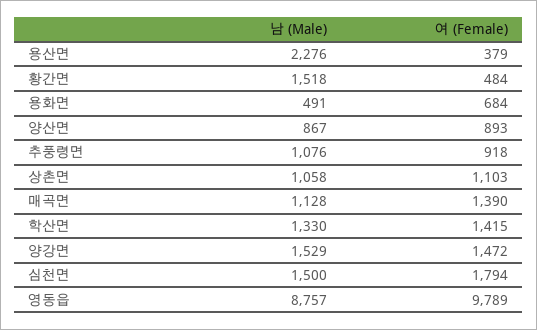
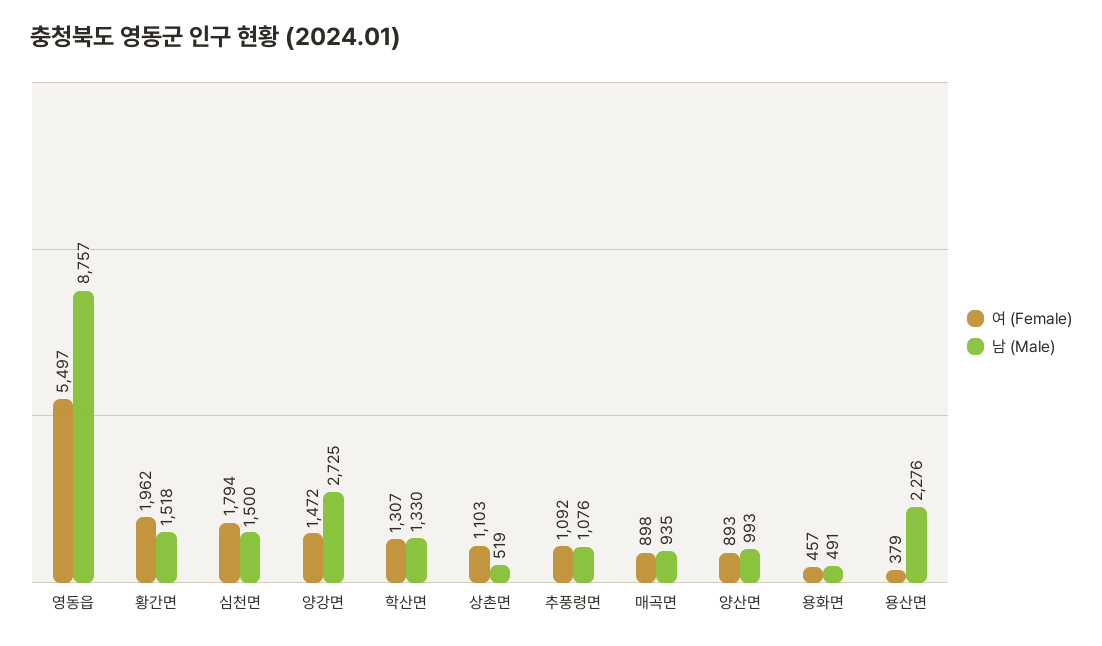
  {
    "남 (Male)": {
      "용산면": 2276,
      "황간면": 1518,
      "용화면": 491,
-     "양산면": 867,
+     "양산면": 993,
      "추풍령면": 1076,
-     "상촌면": 1058,
+     "상촌면": 519,
-     "매곡면": 1128,
+     "매곡면": 935,
      "학산면": 1330,
-     "양강면": 1529,
+     "양강면": 2725,
      "심천면": 1500,
      "영동읍": 8757
    },
    "여 (Female)": {
      "용산면": 379,
-     "황간면": 484,
+     "황간면": 1962,
-     "용화면": 684,
+     "용화면": 457,
      "양산면": 893,
-     "추풍령면": 918,
+     "추풍령면": 1092,
      "상촌면": 1103,
-     "매곡면": 1390,
+     "매곡면": 898,
-     "학산면": 1415,
+     "학산면": 1307,
      "양강면": 1472,
      "심천면": 1794,
-     "영동읍": 9789
+     "영동읍": 5497
    }
  }

